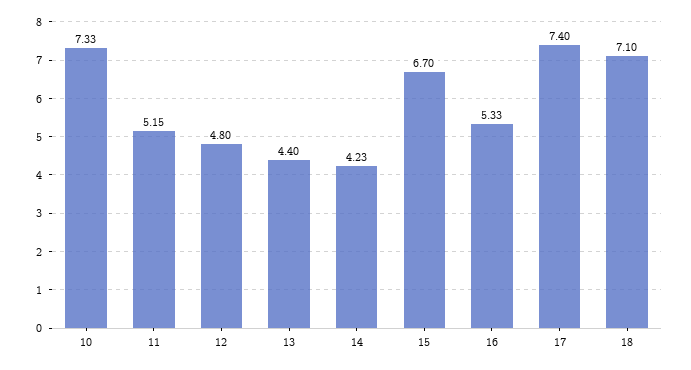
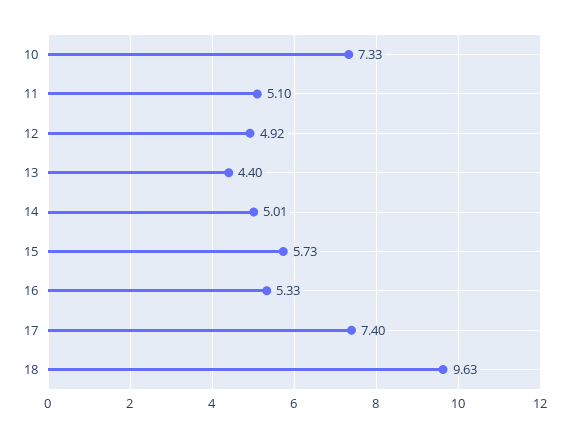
  {
    "10": 7.33,
-   "11": 5.15,
+   "11": 5.1,
-   "12": 4.8,
+   "12": 4.92,
    "13": 4.4,
-   "14": 4.23,
+   "14": 5.01,
-   "15": 6.7,
+   "15": 5.73,
    "16": 5.33,
    "17": 7.4,
-   "18": 7.1
+   "18": 9.63
  }

